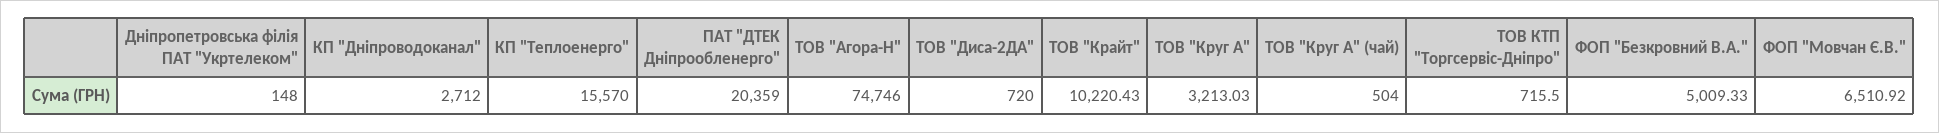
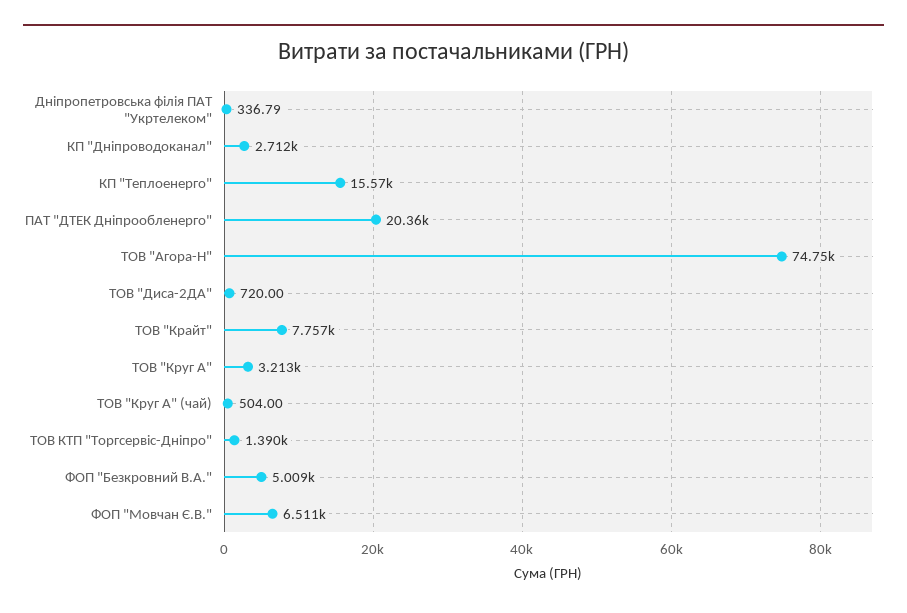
  {
-   "Дніпропетровська філія ПАТ \"Укртелеком\"": 148,
+   "Дніпропетровська філія ПАТ \"Укртелеком\"": 336.79,
    "КП \"Дніпроводоканал\"": 2712,
    "КП \"Теплоенерго\"": 15570,
    "ПАТ \"ДТЕК Дніпрообленерго\"": 20359,
    "ТОВ \"Агора-Н\"": 74746,
    "ТОВ \"Диса-2ДА\"": 720,
-   "ТОВ \"Крайт\"": 10220.43,
+   "ТОВ \"Крайт\"": 7757,
    "ТОВ \"Круг А\"": 3213.03,
    "ТОВ \"Круг А\" (чай)": 504,
-   "ТОВ КТП \"Торгсервіс-Дніпро\"": 715.5,
+   "ТОВ КТП \"Торгсервіс-Дніпро\"": 1390,
    "ФОП \"Безкровний В.А.\"": 5009.33,
    "ФОП \"Мовчан Є.В.\"": 6510.92
  }

